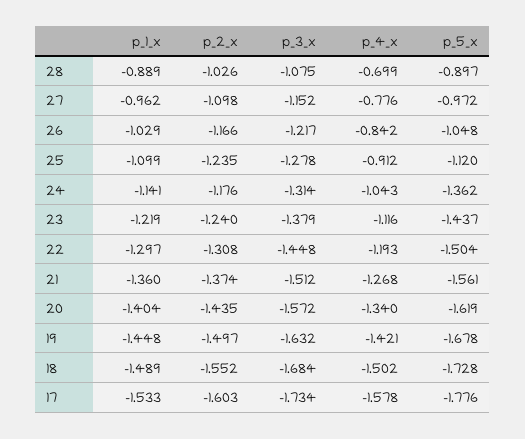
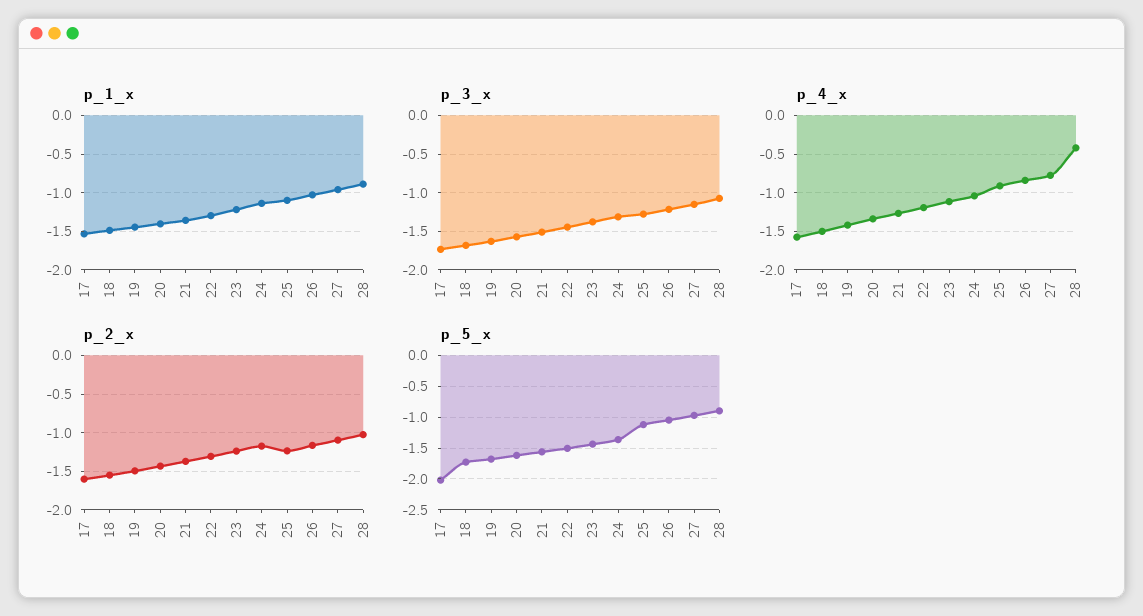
  {
    "p_1_x": {
      "28": -0.889,
      "27": -0.962,
      "26": -1.029,
      "25": -1.099,
      "24": -1.141,
      "23": -1.219,
      "22": -1.297,
      "21": -1.36,
      "20": -1.404,
      "19": -1.448,
      "18": -1.489,
      "17": -1.533
    },
    "p_2_x": {
      "28": -1.026,
      "27": -1.098,
      "26": -1.166,
      "25": -1.235,
      "24": -1.176,
      "23": -1.24,
      "22": -1.308,
      "21": -1.374,
      "20": -1.435,
      "19": -1.497,
      "18": -1.552,
      "17": -1.603
    },
    "p_3_x": {
      "28": -1.075,
      "27": -1.152,
      "26": -1.217,
      "25": -1.278,
      "24": -1.314,
      "23": -1.379,
      "22": -1.448,
      "21": -1.512,
      "20": -1.572,
      "19": -1.632,
      "18": -1.684,
      "17": -1.734
    },
    "p_4_x": {
-     "28": -0.699,
+     "28": -0.4,
      "27": -0.776,
      "26": -0.842,
      "25": -0.912,
      "24": -1.043,
      "23": -1.116,
      "22": -1.193,
      "21": -1.268,
      "20": -1.34,
      "19": -1.421,
      "18": -1.502,
      "17": -1.578
    },
    "p_5_x": {
      "28": -0.897,
      "27": -0.972,
      "26": -1.048,
      "25": -1.12,
      "24": -1.362,
      "23": -1.437,
      "22": -1.504,
      "21": -1.561,
      "20": -1.619,
      "19": -1.678,
      "18": -1.728,
-     "17": -1.776
+     "17": -2
    }
  }

